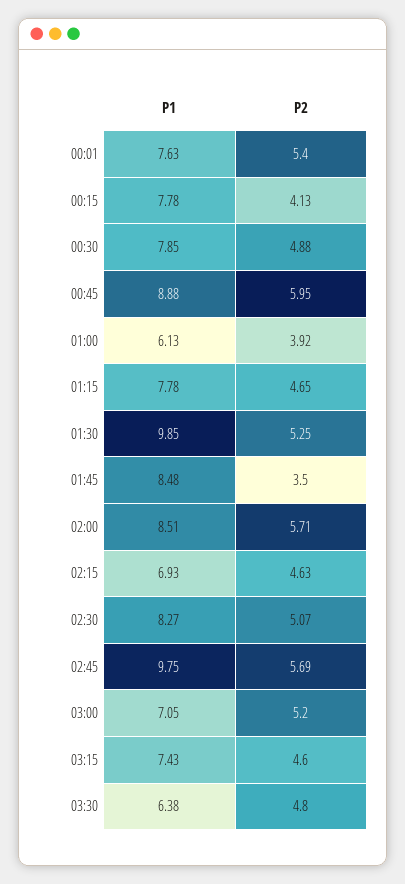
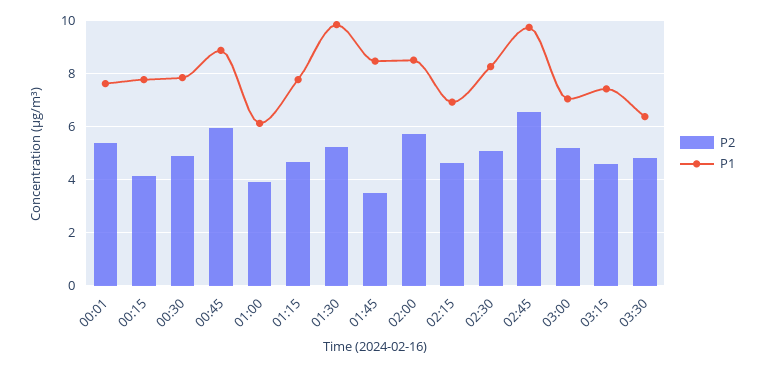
  {
    "P1": {
      "00:01": 7.63,
      "00:15": 7.78,
      "00:30": 7.85,
      "00:45": 8.88,
      "01:00": 6.13,
      "01:15": 7.78,
      "01:30": 9.85,
      "01:45": 8.48,
      "02:00": 8.51,
      "02:15": 6.93,
      "02:30": 8.27,
      "02:45": 9.75,
      "03:00": 7.05,
      "03:15": 7.43,
      "03:30": 6.38
    },
    "P2": {
      "00:01": 5.4,
      "00:15": 4.13,
      "00:30": 4.88,
      "00:45": 5.95,
      "01:00": 3.92,
      "01:15": 4.65,
      "01:30": 5.25,
      "01:45": 3.5,
      "02:00": 5.71,
      "02:15": 4.63,
      "02:30": 5.07,
-     "02:45": 5.69,
+     "02:45": 6.5,
      "03:00": 5.2,
      "03:15": 4.6,
      "03:30": 4.8
    }
  }

